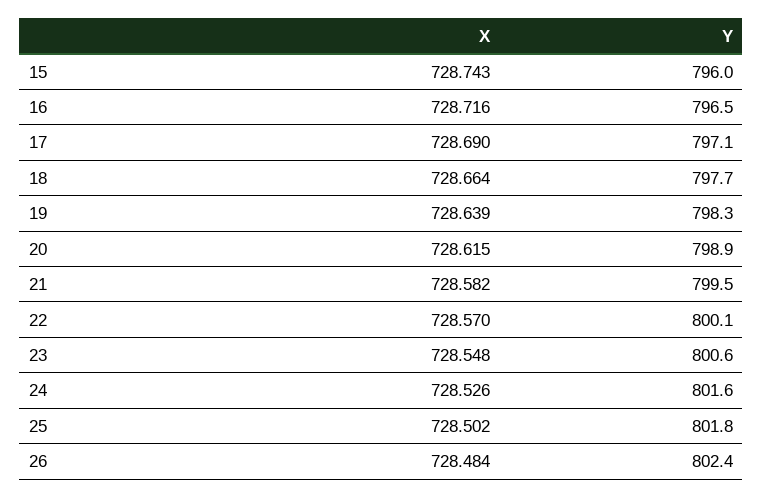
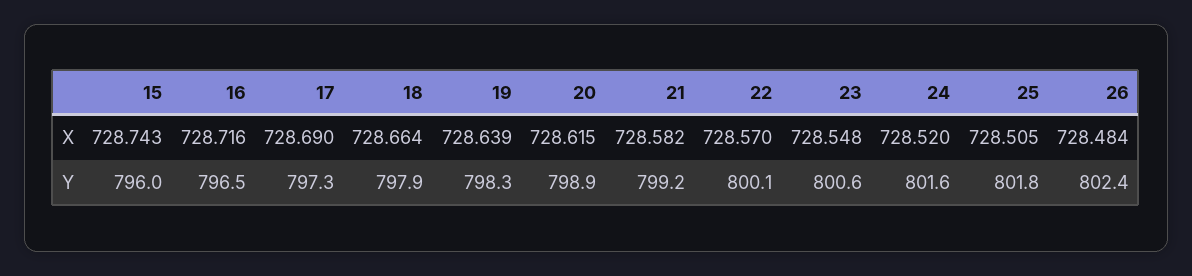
  {
    "X": {
      "15": 728.743,
      "16": 728.716,
      "17": 728.69,
      "18": 728.664,
      "19": 728.639,
      "20": 728.615,
      "21": 728.582,
      "22": 728.57,
      "23": 728.548,
-     "24": 728.526,
+     "24": 728.52,
-     "25": 728.502,
+     "25": 728.505,
      "26": 728.484
    },
    "Y": {
      "15": 796,
      "16": 796.5,
-     "17": 797.1,
+     "17": 797.3,
-     "18": 797.7,
+     "18": 797.9,
      "19": 798.3,
      "20": 798.9,
-     "21": 799.5,
+     "21": 799.2,
      "22": 800.1,
      "23": 800.6,
      "24": 801.6,
      "25": 801.8,
      "26": 802.4
    }
  }

